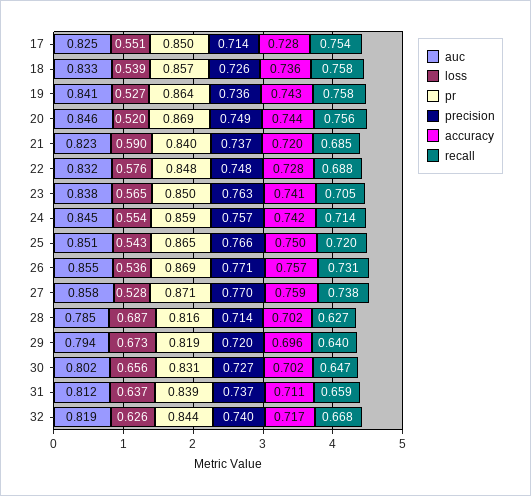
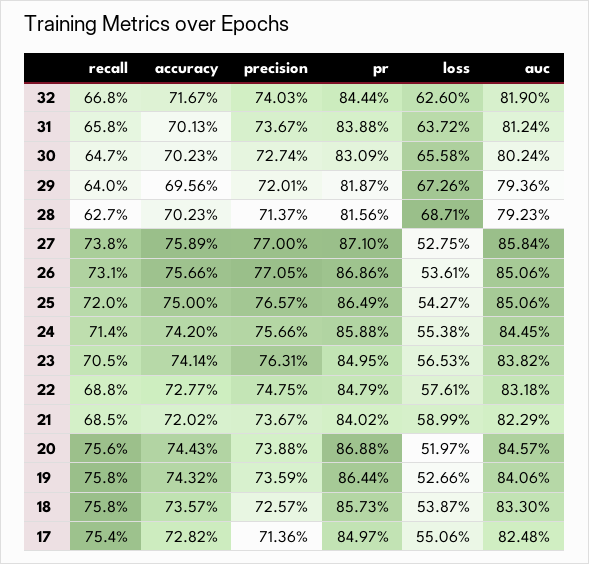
  {
    "auc": {
      "17": 0.8248,
      "18": 0.833,
      "19": 0.8406,
      "20": 0.8457,
      "21": 0.8229,
      "22": 0.8318,
      "23": 0.8382,
      "24": 0.8445,
      "25": 0.8506,
-     "26": 0.855,
+     "26": 0.8506,
      "27": 0.8584,
-     "28": 0.785,
+     "28": 0.7923,
      "29": 0.7936,
      "30": 0.8024,
      "31": 0.8124,
      "32": 0.819
    },
    "loss": {
      "17": 0.5506,
      "18": 0.5387,
      "19": 0.5266,
      "20": 0.5197,
      "21": 0.5899,
      "22": 0.5761,
      "23": 0.5653,
      "24": 0.5538,
      "25": 0.5427,
      "26": 0.5361,
      "27": 0.5275,
      "28": 0.6871,
      "29": 0.6726,
      "30": 0.6558,
      "31": 0.6372,
      "32": 0.626
    },
    "pr": {
      "17": 0.8497,
      "18": 0.8573,
      "19": 0.8644,
      "20": 0.8688,
      "21": 0.8402,
      "22": 0.8479,
      "23": 0.8495,
      "24": 0.8588,
      "25": 0.8649,
      "26": 0.8686,
      "27": 0.871,
      "28": 0.8156,
      "29": 0.8187,
      "30": 0.8309,
      "31": 0.8388,
      "32": 0.8444
    },
    "precision": {
      "17": 0.7136,
      "18": 0.7257,
      "19": 0.7359,
-     "20": 0.749,
+     "20": 0.7388,
      "21": 0.7367,
      "22": 0.7475,
      "23": 0.7631,
      "24": 0.7566,
      "25": 0.7657,
      "26": 0.7705,
      "27": 0.77,
      "28": 0.7137,
      "29": 0.7201,
      "30": 0.7274,
      "31": 0.7367,
      "32": 0.7403
    },
    "accuracy": {
      "17": 0.7282,
      "18": 0.7357,
      "19": 0.7432,
      "20": 0.7443,
      "21": 0.7202,
      "22": 0.7277,
      "23": 0.7414,
      "24": 0.742,
      "25": 0.75,
      "26": 0.7566,
      "27": 0.7589,
      "28": 0.7023,
      "29": 0.6956,
      "30": 0.7023,
-     "31": 0.711,
+     "31": 0.7013,
      "32": 0.7167
    },
    "recall": {
      "17": 0.754,
      "18": 0.758,
      "19": 0.758,
      "20": 0.756,
      "21": 0.685,
      "22": 0.688,
      "23": 0.705,
      "24": 0.714,
      "25": 0.72,
      "26": 0.731,
      "27": 0.738,
      "28": 0.627,
      "29": 0.64,
      "30": 0.647,
-     "31": 0.659,
+     "31": 0.658,
      "32": 0.668
    }
  }

